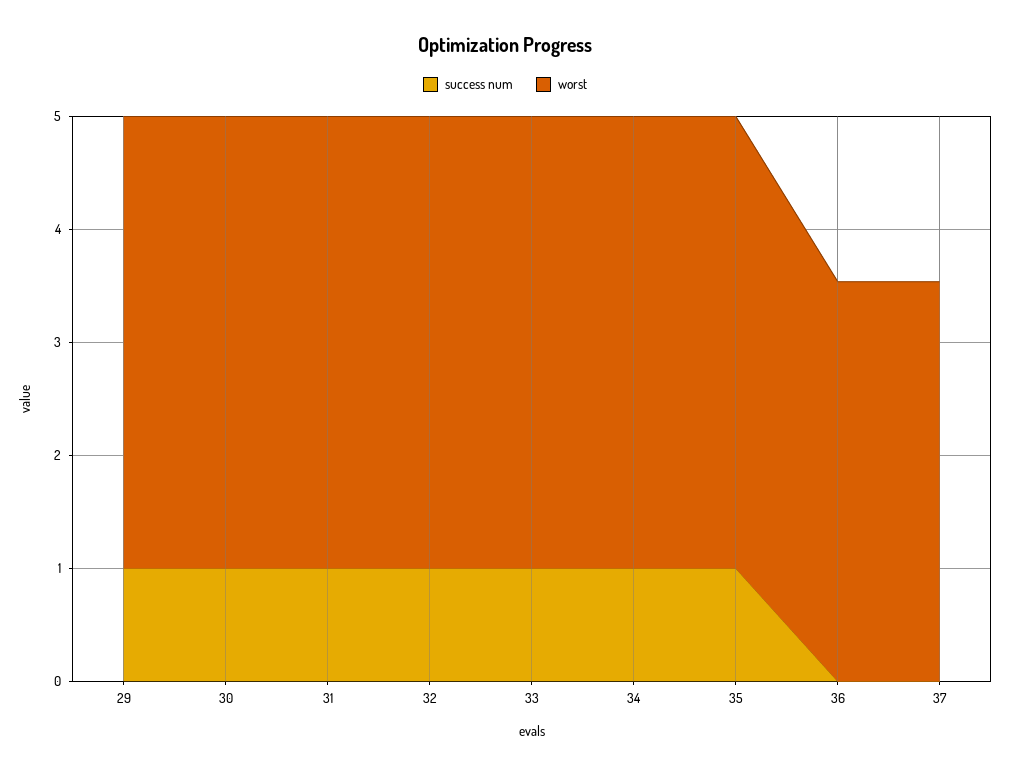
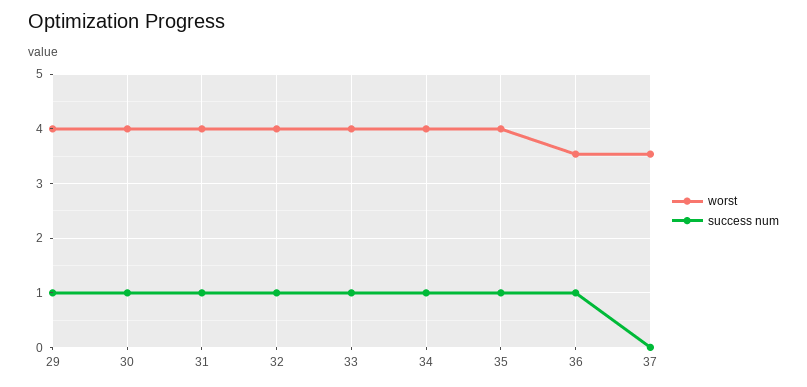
  {
    "success num": {
      "29": 1,
      "30": 1,
      "31": 1,
      "32": 1,
      "33": 1,
      "34": 1,
      "35": 1,
-     "36": 0,
+     "36": 1,
      "37": 0
    },
    "worst": {
      "29": 4,
      "30": 4,
      "31": 4,
      "32": 4,
      "33": 4,
      "34": 4,
      "35": 4,
      "36": 3.6,
      "37": 3.6
    }
  }

